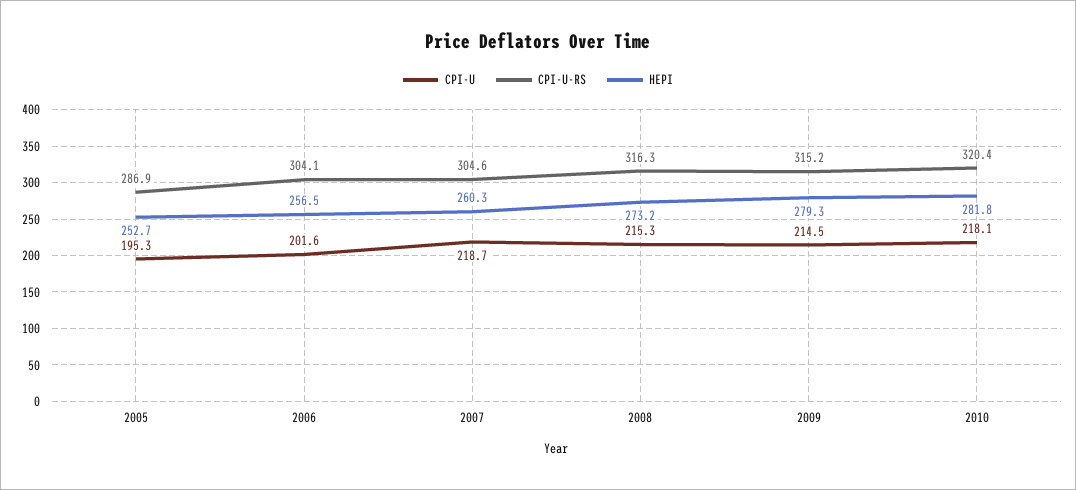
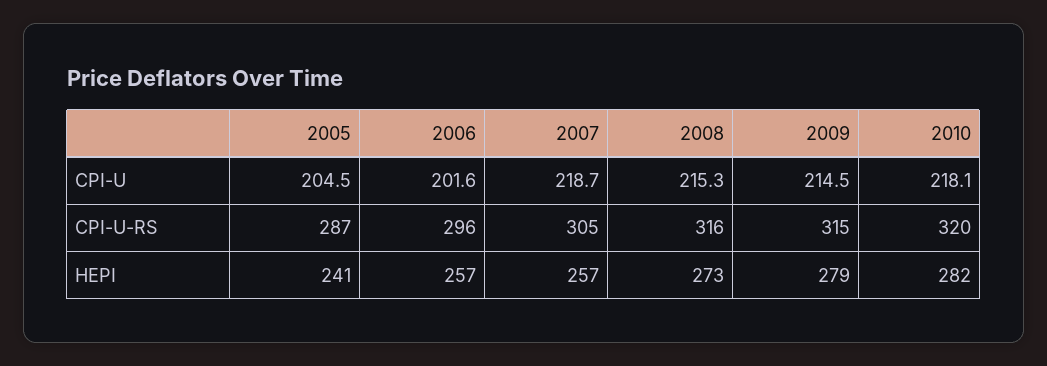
  {
    "CPI-U": {
-     "2005": 195.3,
+     "2005": 204.5,
      "2006": 201.6,
      "2007": 218.7,
      "2008": 215.3,
      "2009": 214.5,
      "2010": 218.1
    },
    "CPI-U-RS": {
      "2005": 286.9,
-     "2006": 304.1,
+     "2006": 296,
      "2007": 304.6,
      "2008": 316.3,
      "2009": 315.2,
      "2010": 320.4
    },
    "HEPI": {
-     "2005": 252.7,
+     "2005": 241,
      "2006": 256.5,
-     "2007": 260.3,
+     "2007": 257,
      "2008": 273.2,
      "2009": 279.3,
      "2010": 281.8
    }
  }

